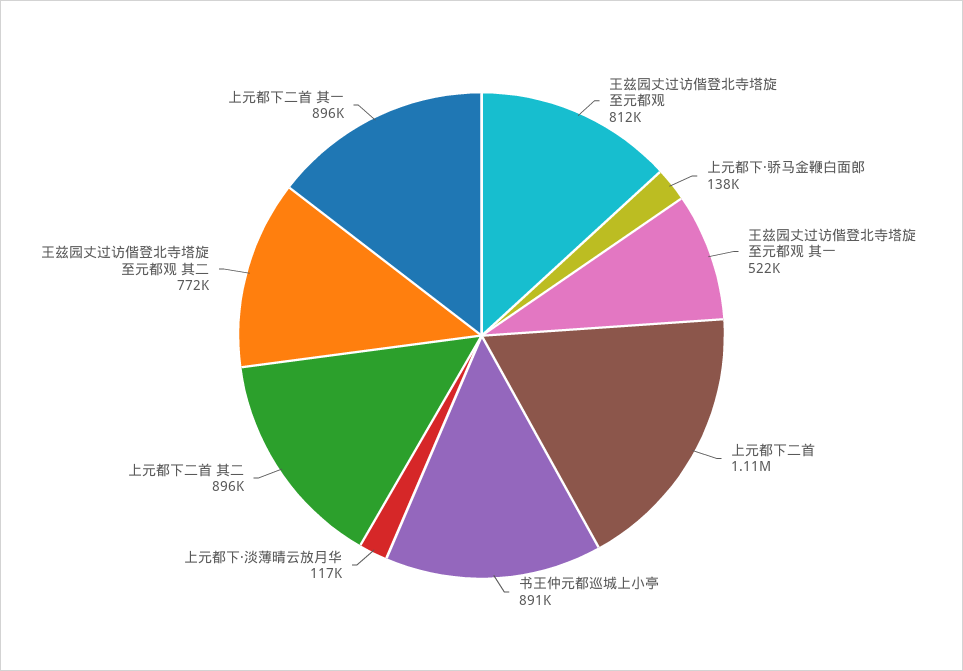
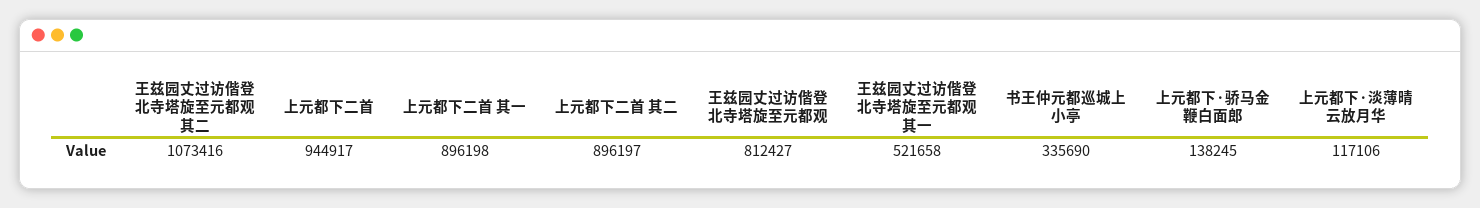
  {
    "王兹园丈过访偕登北寺塔旋至元都观": 812427,
    "上元都下·骄马金鞭白面郎": 138245,
    "王兹园丈过访偕登北寺塔旋至元都观 其一": 521658,
-   "上元都下二首": 1110000,
+   "上元都下二首": 944917,
-   "书王仲元都巡城上小亭": 891000,
+   "书王仲元都巡城上小亭": 335690,
    "上元都下·淡薄晴云放月华": 117106,
    "上元都下二首 其二": 896197,
-   "王兹园丈过访偕登北寺塔旋至元都观 其二": 772000,
+   "王兹园丈过访偕登北寺塔旋至元都观 其二": 1073416,
    "上元都下二首 其一": 896198
  }

